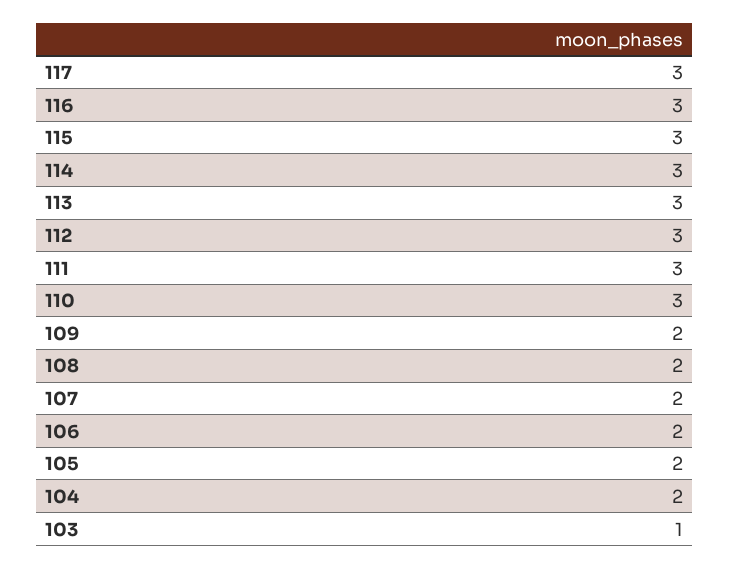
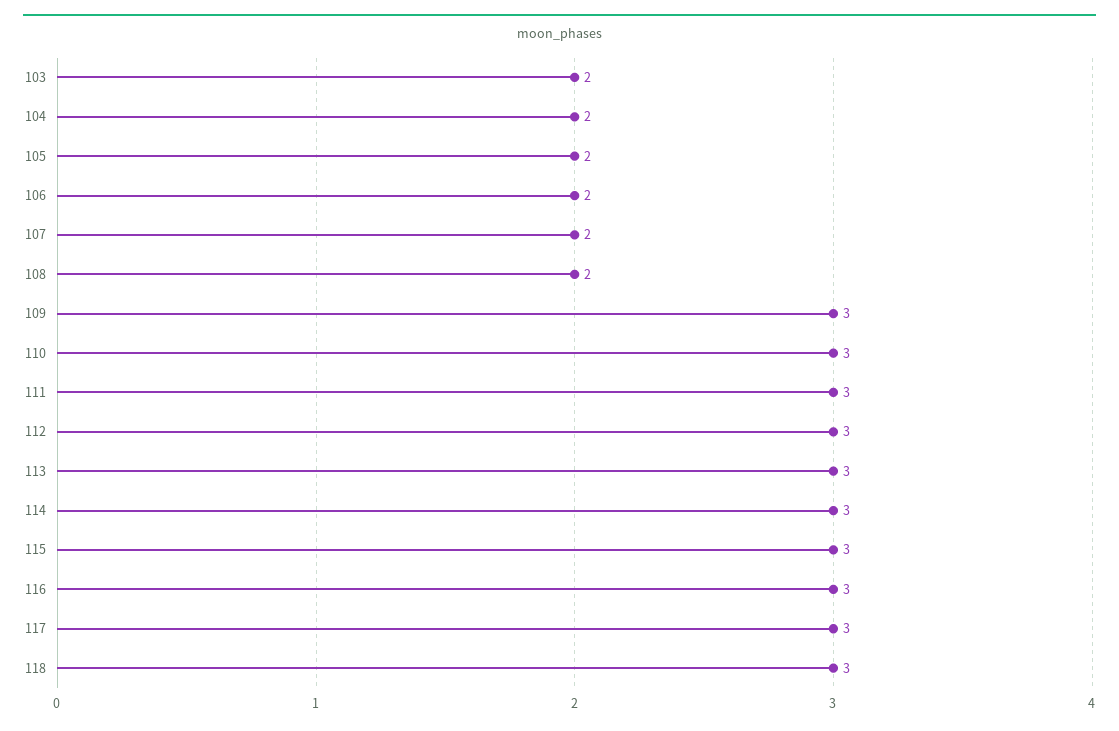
  {
    "117": 3,
    "116": 3,
    "115": 3,
    "114": 3,
    "113": 3,
    "112": 3,
    "111": 3,
    "110": 3,
-   "109": 2,
+   "109": 3,
    "108": 2,
    "107": 2,
    "106": 2,
    "105": 2,
    "104": 2,
-   "103": 1
+   "103": 2,
+   "118": 3
  }

